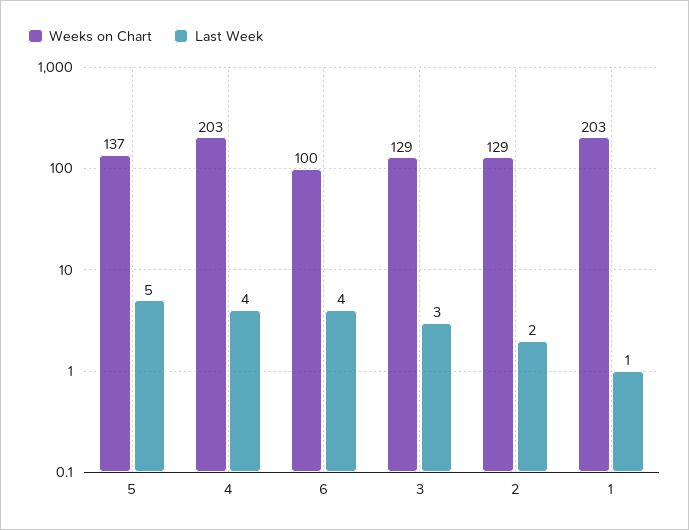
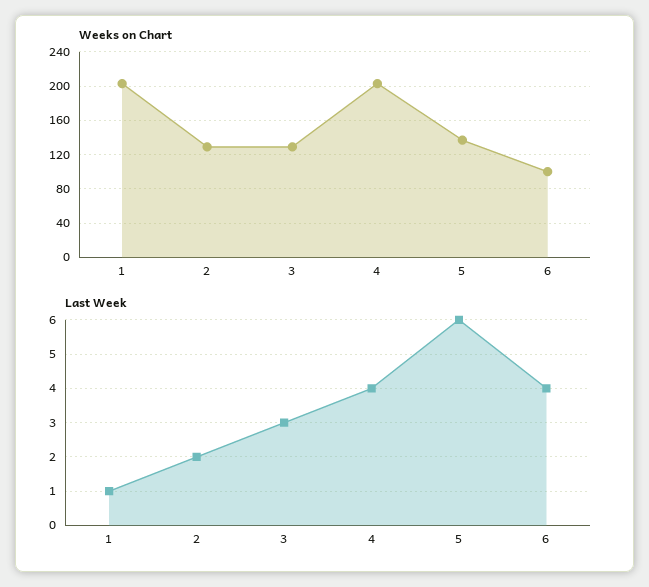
  {
    "Weeks on Chart": {
      "5": 137,
      "4": 203,
      "6": 100,
      "3": 129,
      "2": 129,
      "1": 203
    },
    "Last Week": {
-     "5": 5,
+     "5": 6,
      "4": 4,
      "6": 4,
      "3": 3,
      "2": 2,
      "1": 1
    }
  }

